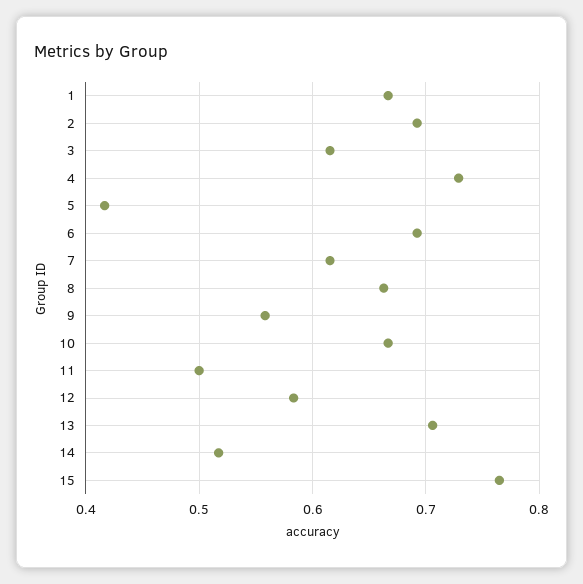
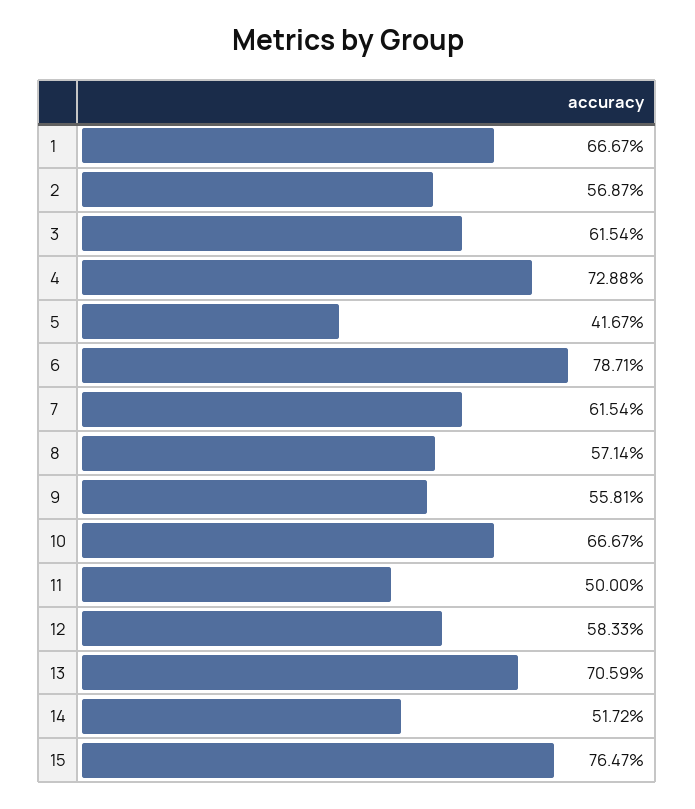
  {
    "1": 0.6667,
-   "2": 0.69,
+   "2": 0.5687,
    "3": 0.6154,
    "4": 0.7288,
    "5": 0.4167,
-   "6": 0.69,
+   "6": 0.7871,
    "7": 0.6154,
-   "8": 0.66,
+   "8": 0.5714,
    "9": 0.5581,
    "10": 0.6667,
    "11": 0.5,
    "12": 0.5833,
    "13": 0.7059,
    "14": 0.5172,
    "15": 0.7647
  }

